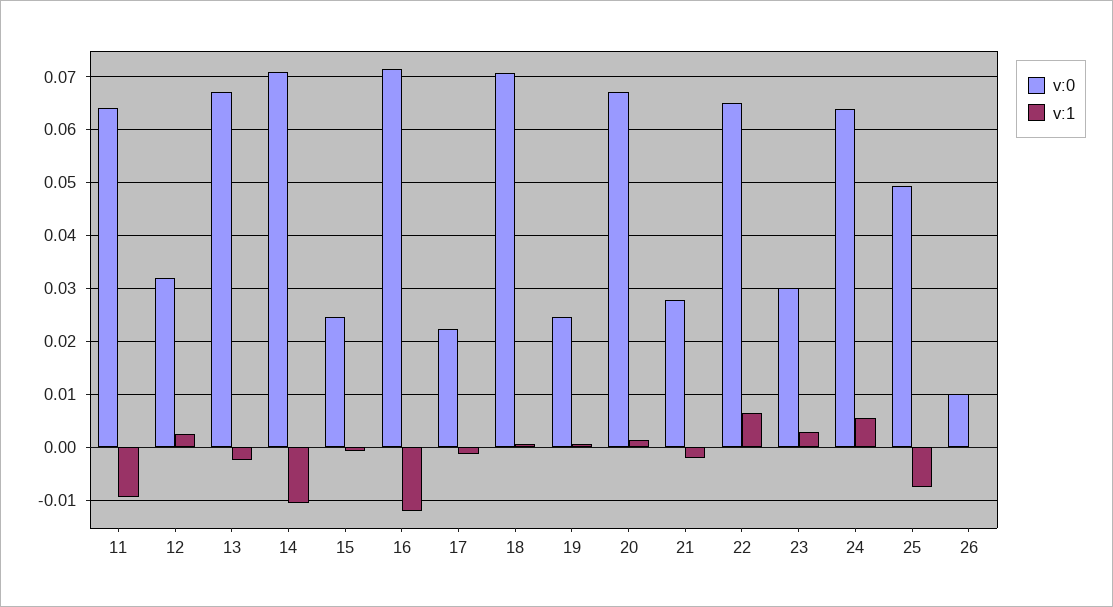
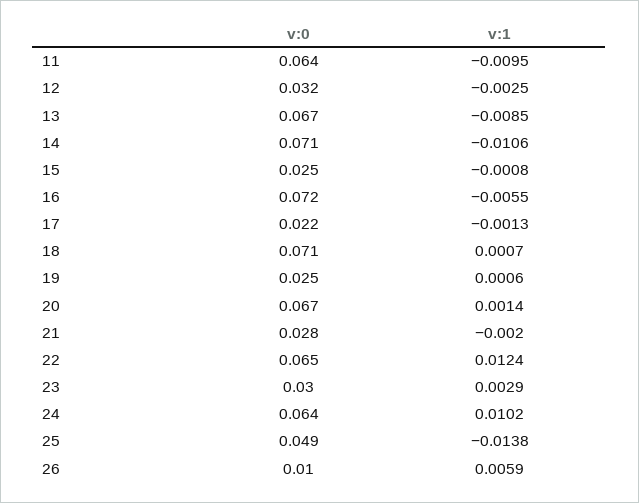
  {
    "v:0": {
      "11": 0.064,
      "12": 0.032,
      "13": 0.067,
      "14": 0.071,
      "15": 0.025,
      "16": 0.072,
      "17": 0.022,
      "18": 0.071,
      "19": 0.025,
      "20": 0.067,
      "21": 0.028,
      "22": 0.065,
      "23": 0.03,
      "24": 0.064,
      "25": 0.049,
      "26": 0.01
    },
    "v:1": {
      "11": -0.0095,
-     "12": 0.002,
+     "12": -0.0025,
-     "13": -0.002,
+     "13": -0.0085,
      "14": -0.0106,
      "15": -0.0008,
-     "16": -0.012,
+     "16": -0.0055,
      "17": -0.0013,
      "18": 0.0007,
      "19": 0.0006,
      "20": 0.0014,
      "21": -0.002,
-     "22": 0.006,
+     "22": 0.0124,
      "23": 0.0029,
-     "24": 0.006,
+     "24": 0.0102,
-     "25": -0.008,
+     "25": -0.0138,
-     "26": 0
+     "26": 0.0059
    }
  }

